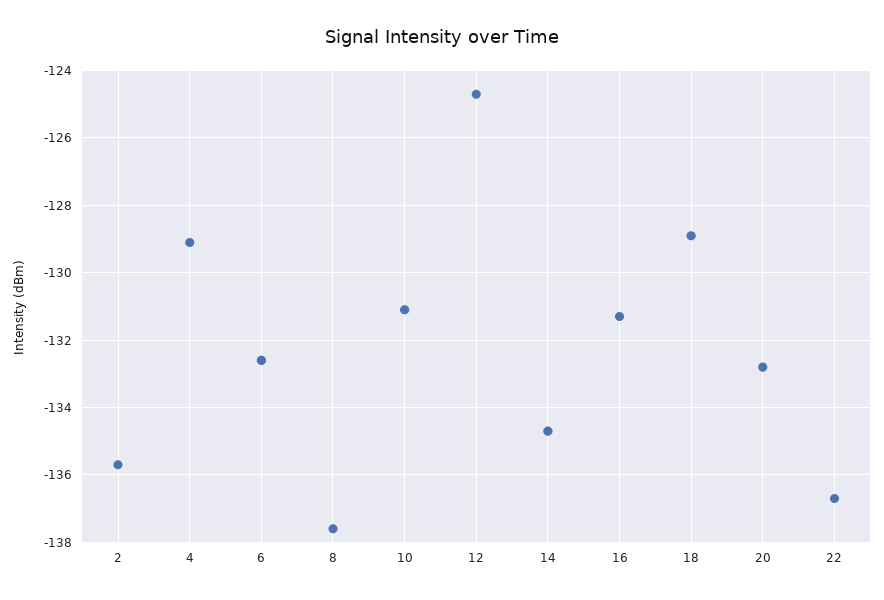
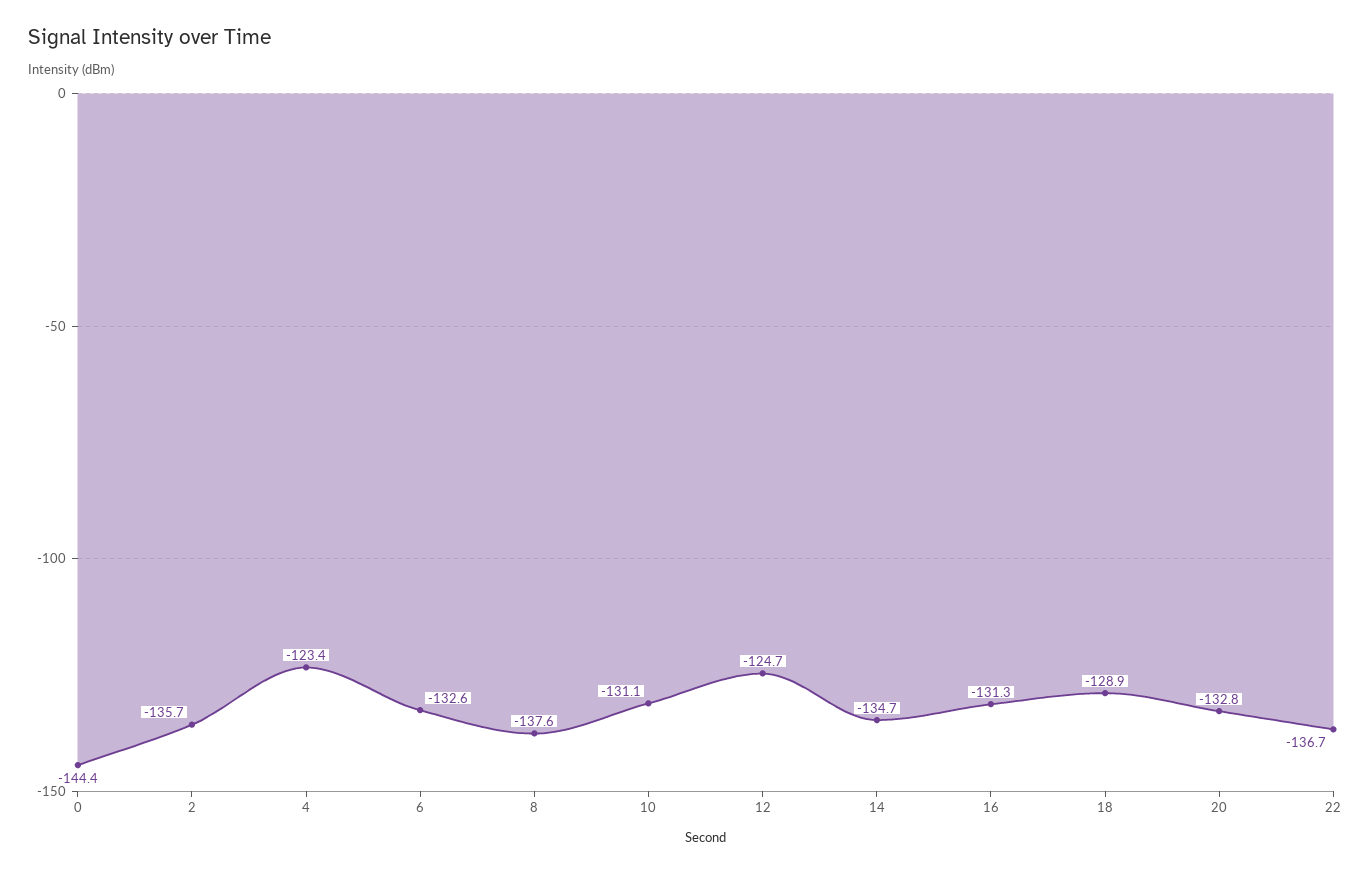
  {
    "2": -135.7,
-   "4": -129,
+   "4": -123.4,
    "6": -132.6,
    "8": -137.6,
    "10": -131.1,
    "12": -124.7,
    "14": -134.7,
    "16": -131.3,
    "18": -128.9,
    "20": -132.8,
-   "22": -136.7
+   "22": -136.7,
+   "0": -144.4
  }

